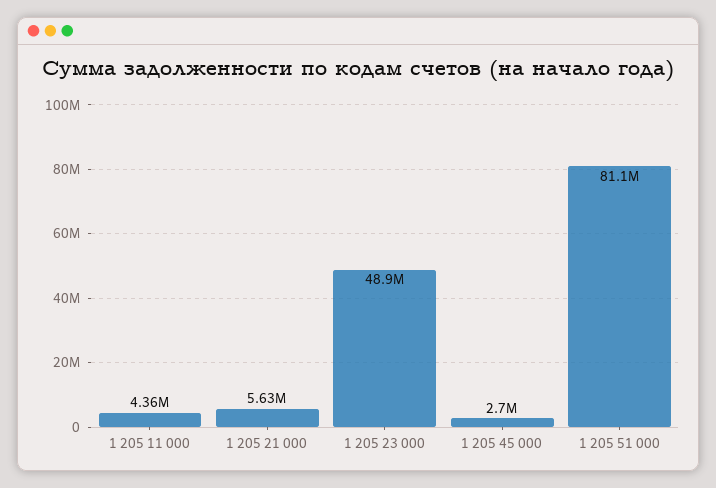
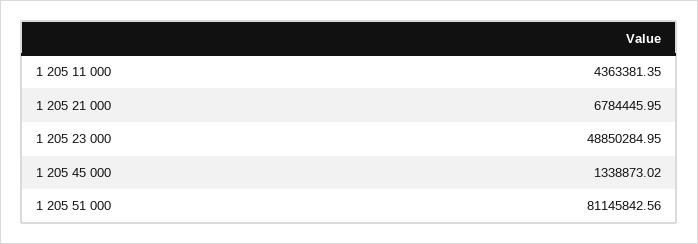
  {
    "1 205 11 000": 4363381.35,
-   "1 205 21 000": 5630000,
+   "1 205 21 000": 6784445.95,
    "1 205 23 000": 48850284.95,
-   "1 205 45 000": 2700000,
+   "1 205 45 000": 1338873.02,
    "1 205 51 000": 81145842.56
  }

